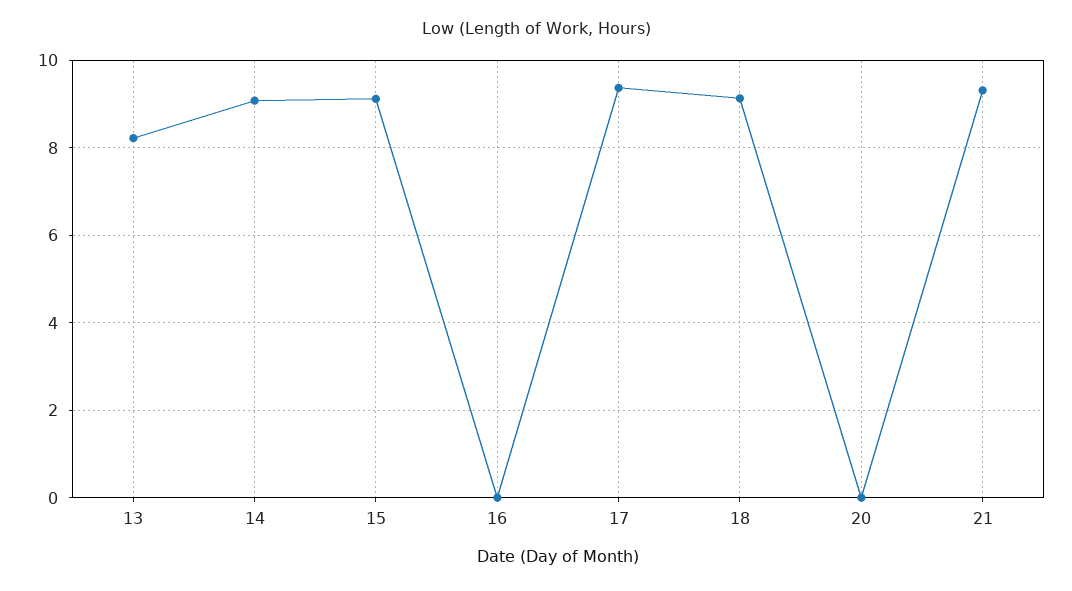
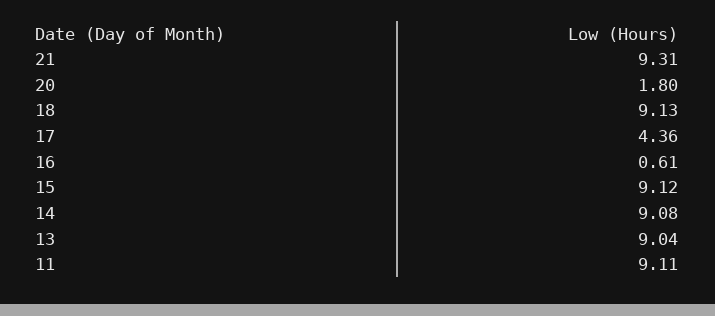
  {
-   "13": 8.2,
+   "13": 9.04,
    "14": 9.08,
    "15": 9.12,
-   "16": 0,
+   "16": 0.61,
-   "17": 9.4,
+   "17": 4.36,
    "18": 9.13,
-   "20": 0,
+   "20": 1.8,
-   "21": 9.31
+   "21": 9.31,
+   "11": 9.11
  }

